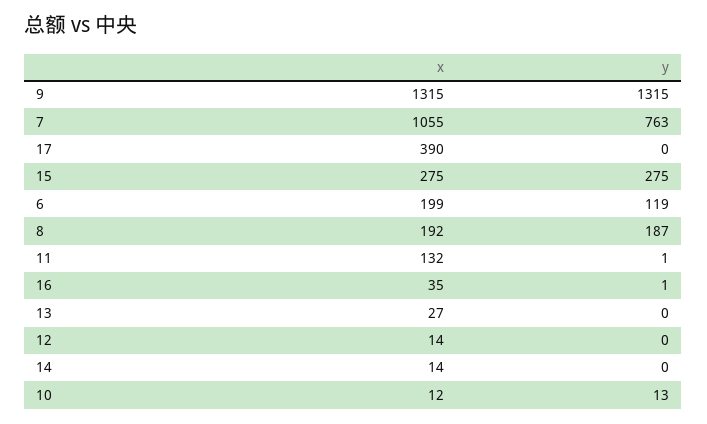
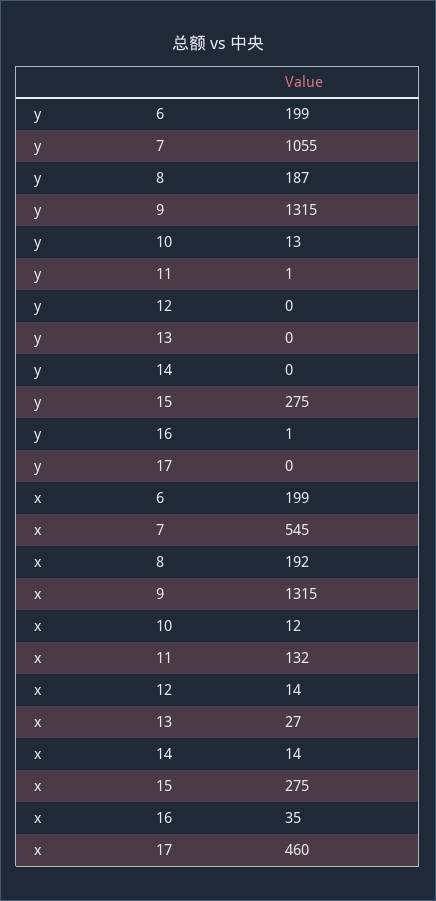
  {
    "x": {
      "9": 1315,
-     "7": 1055,
+     "7": 545,
-     "17": 390,
+     "17": 460,
      "15": 275,
      "6": 199,
      "8": 192,
      "11": 132,
      "16": 35,
      "13": 27,
      "12": 14,
      "14": 14,
      "10": 12
    },
    "y": {
      "9": 1315,
-     "7": 763,
+     "7": 1055,
      "17": 0,
      "15": 275,
-     "6": 119,
+     "6": 199,
      "8": 187,
      "11": 1,
      "16": 1,
      "13": 0,
      "12": 0,
      "14": 0,
      "10": 13
    }
  }

